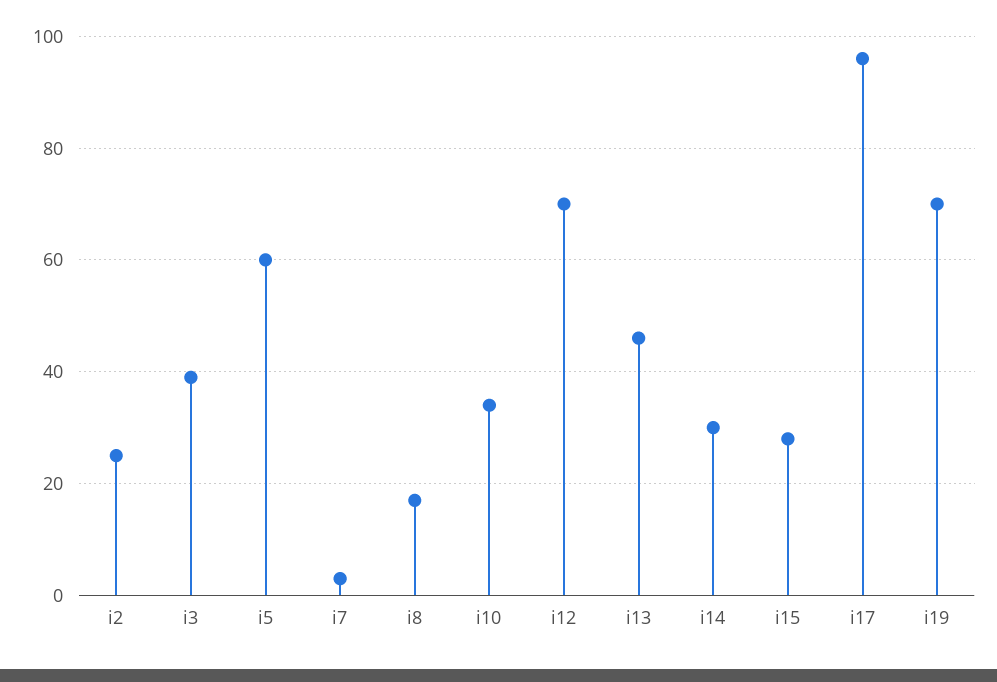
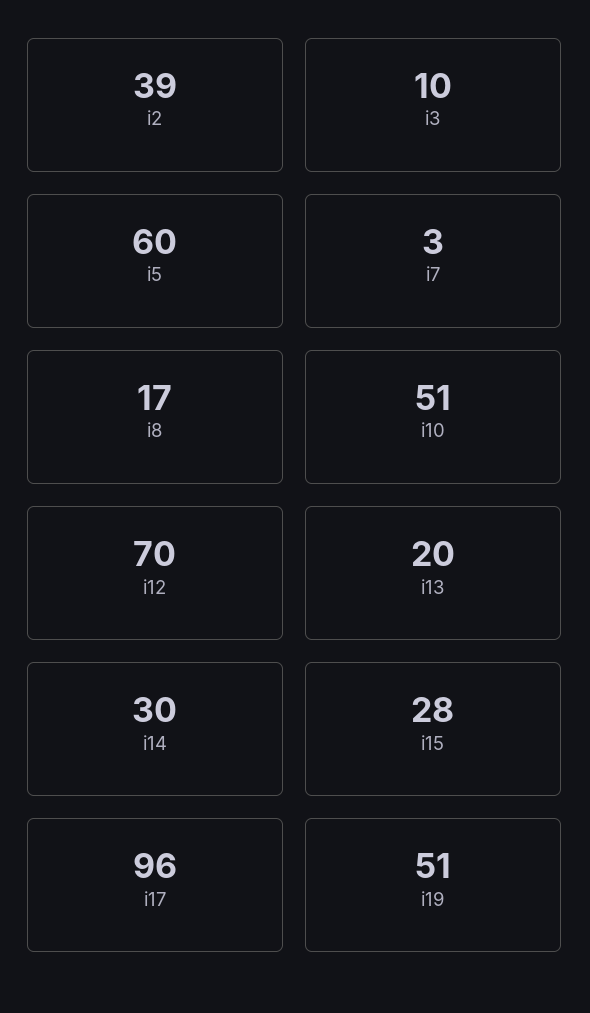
  {
-   "i2": 25,
+   "i2": 39,
-   "i3": 40,
+   "i3": 10,
    "i5": 60,
    "i7": 3,
    "i8": 17,
-   "i10": 35,
+   "i10": 51,
    "i12": 70,
-   "i13": 45,
+   "i13": 20,
    "i14": 30,
    "i15": 28,
    "i17": 96,
-   "i19": 70
+   "i19": 51
  }

